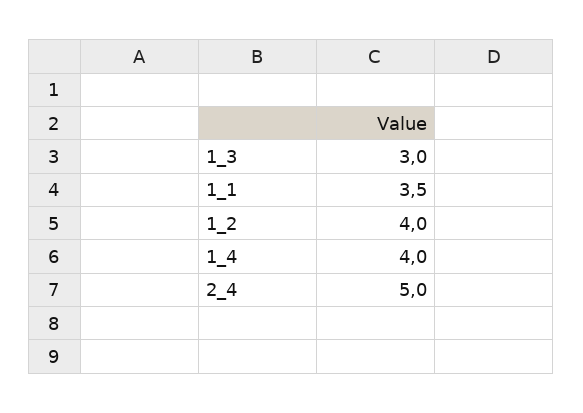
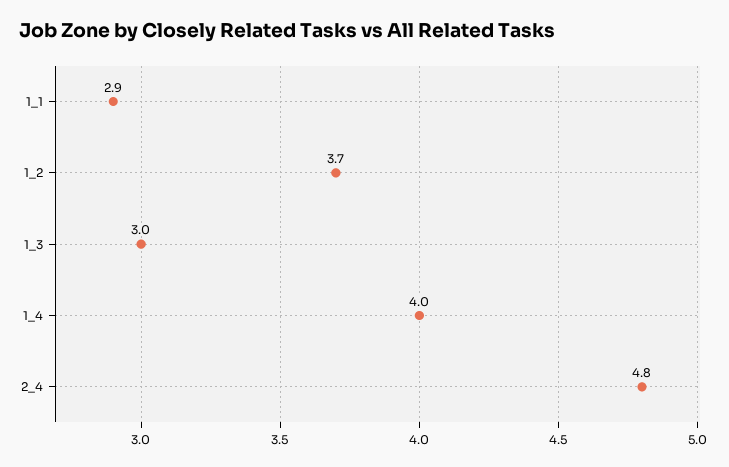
  {
    "1_3": 3,
-   "1_1": 3.5,
+   "1_1": 2.9,
-   "1_2": 4,
+   "1_2": 3.7,
    "1_4": 4,
-   "2_4": 5
+   "2_4": 4.8
  }

